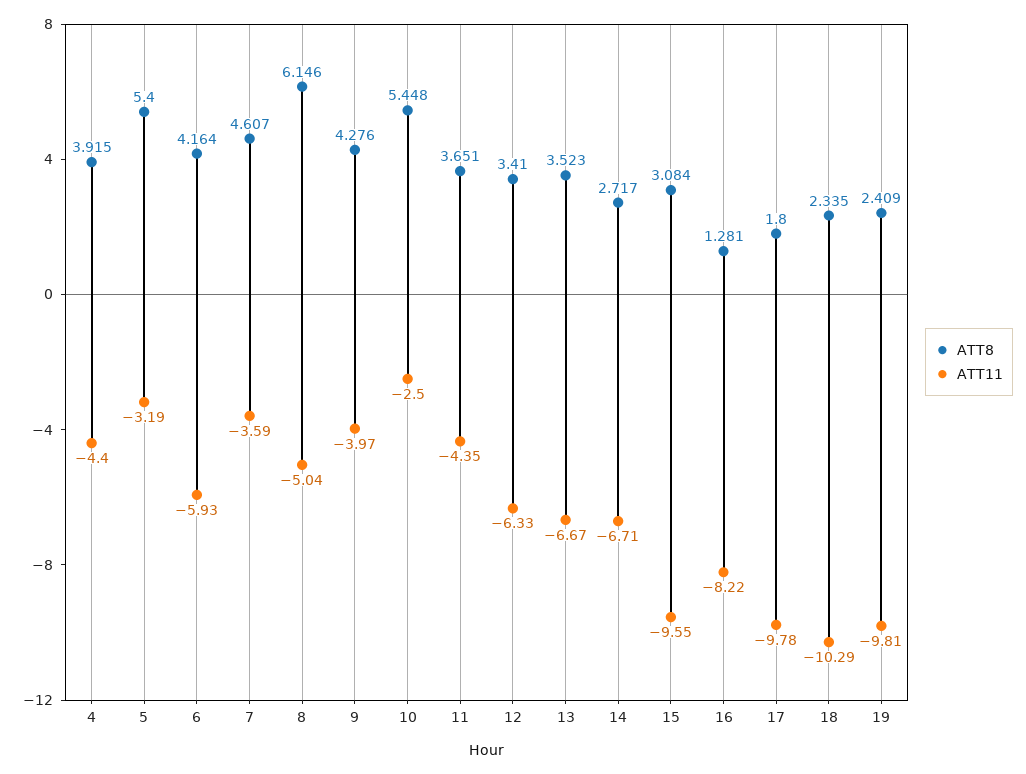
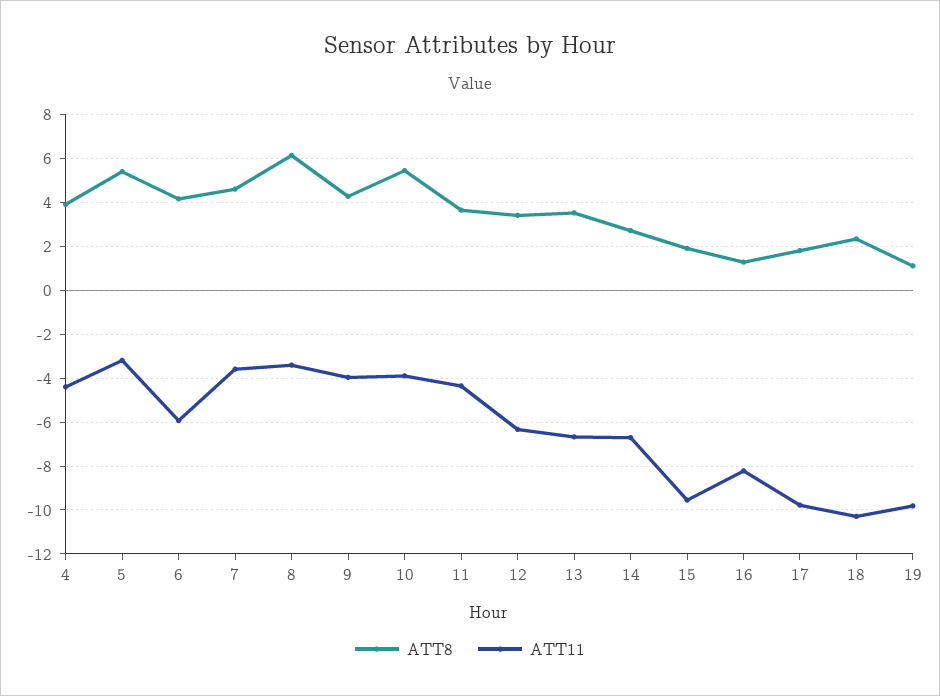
  {
    "ATT8": {
      "4": 3.915,
      "5": 5.4,
      "6": 4.164,
      "7": 4.607,
      "8": 6.146,
      "9": 4.276,
      "10": 5.448,
      "11": 3.651,
      "12": 3.41,
      "13": 3.523,
      "14": 2.717,
-     "15": 3.084,
+     "15": 2,
      "16": 1.281,
      "17": 1.8,
      "18": 2.335,
-     "19": 2.409
+     "19": 1
    },
    "ATT11": {
      "4": -4.4,
      "5": -3.19,
      "6": -5.93,
      "7": -3.59,
-     "8": -5.04,
+     "8": -3.5,
      "9": -3.97,
-     "10": -2.5,
+     "10": -4,
      "11": -4.35,
      "12": -6.33,
      "13": -6.67,
      "14": -6.71,
      "15": -9.55,
      "16": -8.22,
      "17": -9.78,
      "18": -10.29,
      "19": -9.81
    }
  }

